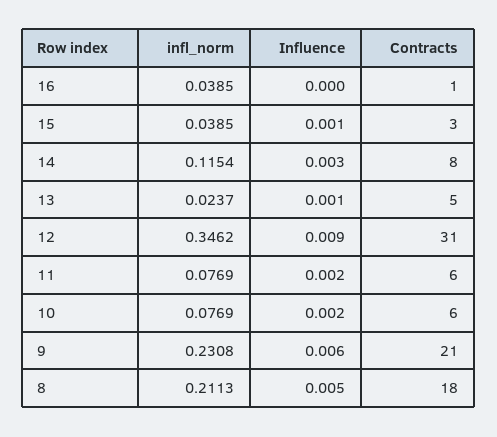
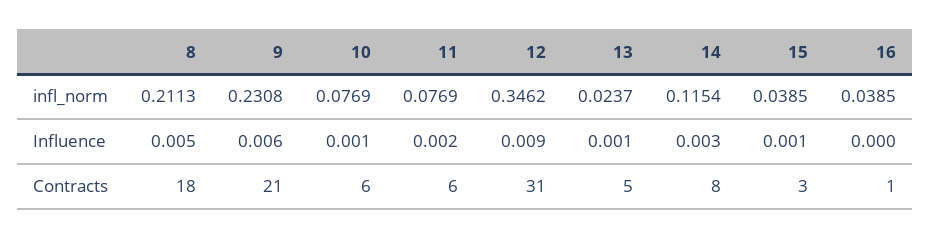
  {
    "infl_norm": {
      "16": 0.0385,
      "15": 0.0385,
      "14": 0.1154,
      "13": 0.0237,
      "12": 0.3462,
      "11": 0.0769,
      "10": 0.0769,
      "9": 0.2308,
      "8": 0.2113
    },
    "Influence": {
      "16": 0,
      "15": 0.001,
      "14": 0.003,
      "13": 0.001,
      "12": 0.009,
      "11": 0.002,
-     "10": 0.002,
+     "10": 0.001,
      "9": 0.006,
      "8": 0.005
    },
    "Contracts": {
      "16": 1,
      "15": 3,
      "14": 8,
      "13": 5,
      "12": 31,
      "11": 6,
      "10": 6,
      "9": 21,
      "8": 18
    }
  }

